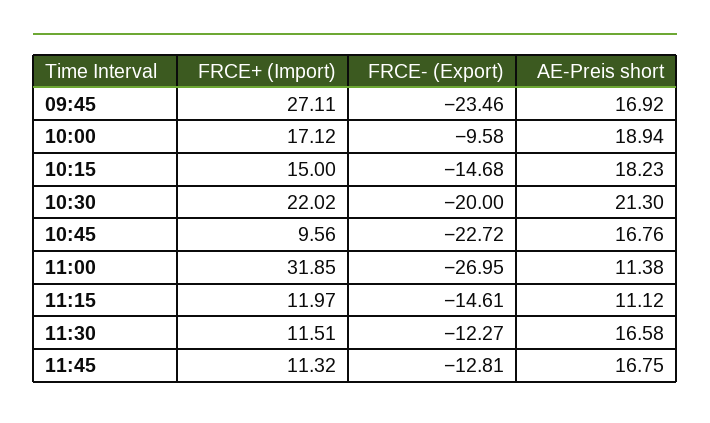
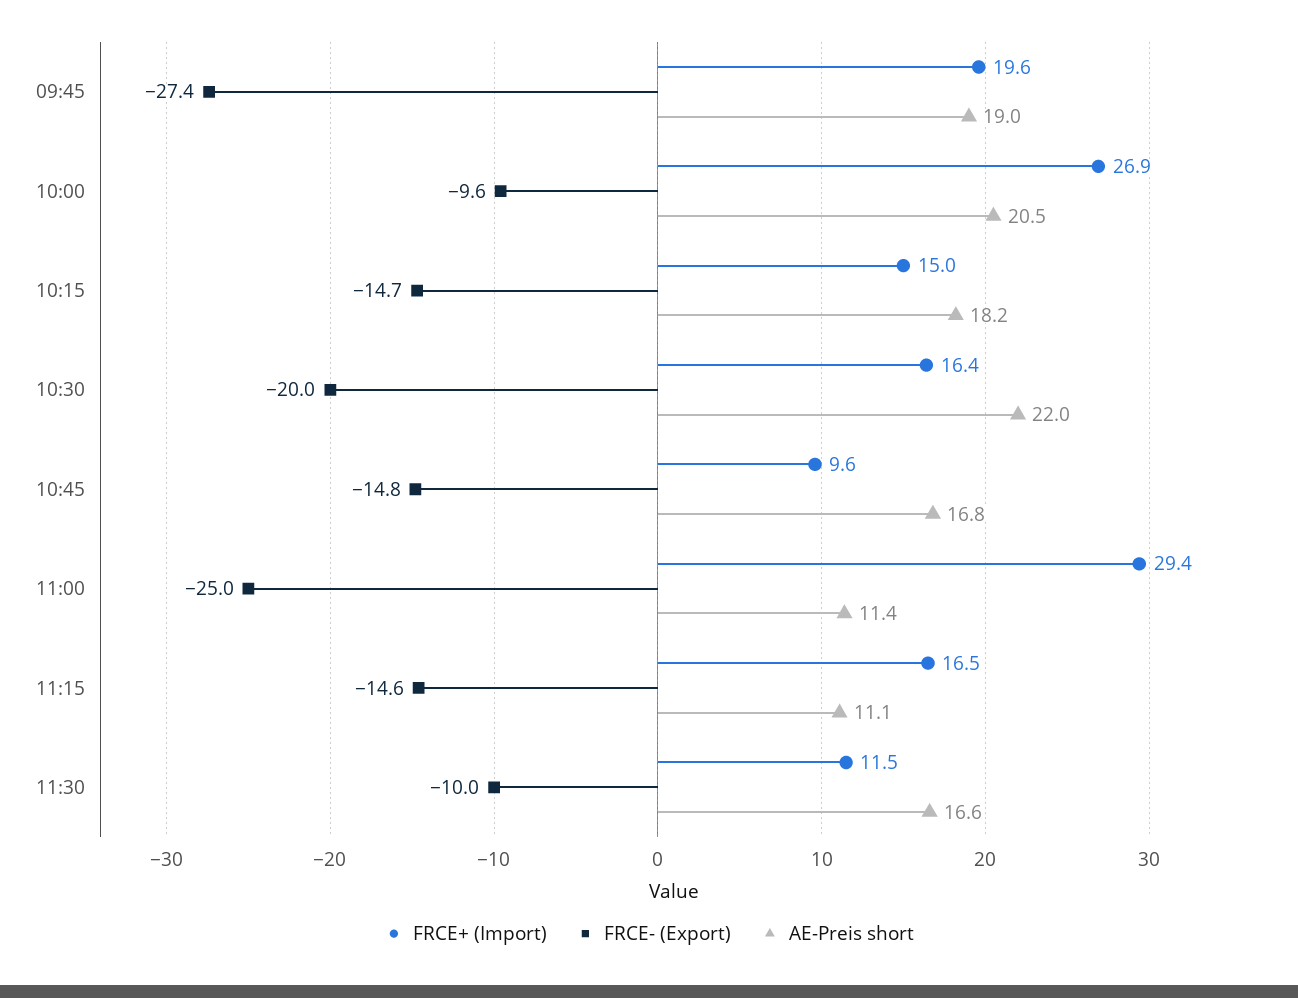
  {
    "FRCE+ (Import)": {
-     "09:45": 27.11,
+     "09:45": 19.6,
-     "10:00": 17.12,
+     "10:00": 26.9,
      "10:15": 15,
-     "10:30": 22.02,
+     "10:30": 16.4,
      "10:45": 9.56,
-     "11:00": 31.85,
+     "11:00": 29.4,
-     "11:15": 11.97,
+     "11:15": 16.5,
-     "11:30": 11.51,
+     "11:30": 11.51
-     "11:45": 11.32
    },
    "FRCE- (Export)": {
-     "09:45": -23.46,
+     "09:45": -27.4,
      "10:00": -9.58,
      "10:15": -14.68,
      "10:30": -20,
-     "10:45": -22.72,
+     "10:45": -14.8,
-     "11:00": -26.95,
+     "11:00": -25,
      "11:15": -14.61,
-     "11:30": -12.27,
+     "11:30": -10
-     "11:45": -12.81
    },
    "AE-Preis short": {
-     "09:45": 16.92,
+     "09:45": 19,
-     "10:00": 18.94,
+     "10:00": 20.5,
      "10:15": 18.23,
-     "10:30": 21.3,
+     "10:30": 22,
      "10:45": 16.76,
      "11:00": 11.38,
      "11:15": 11.12,
-     "11:30": 16.58,
+     "11:30": 16.58
-     "11:45": 16.75
    }
  }

